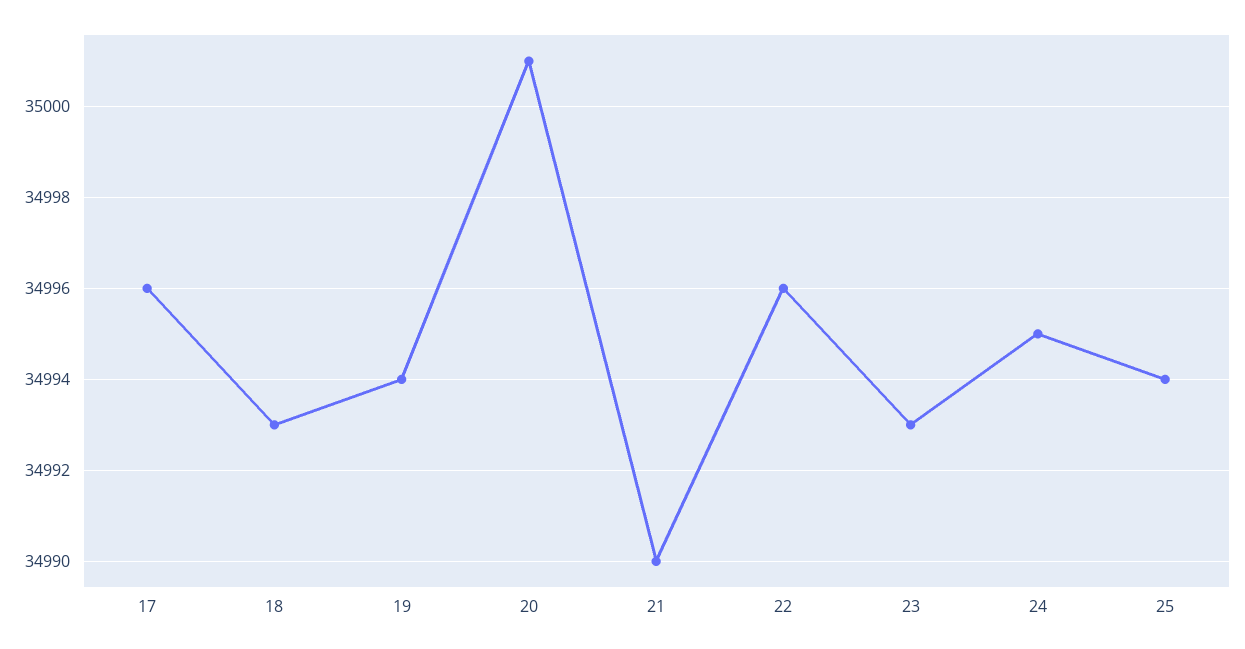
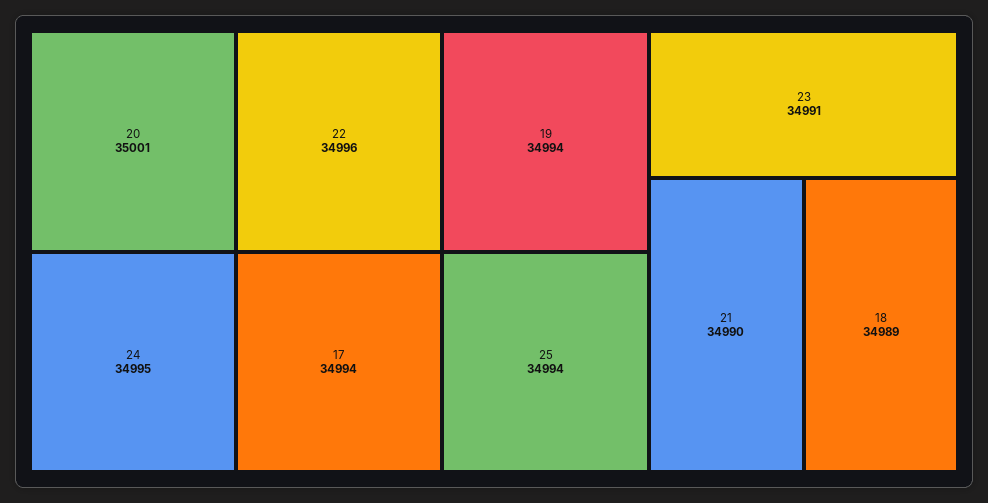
  {
-   "17": 34996,
+   "17": 34994,
-   "18": 34993,
+   "18": 34989,
    "19": 34994,
    "20": 35001,
    "21": 34990,
    "22": 34996,
-   "23": 34993,
+   "23": 34991,
    "24": 34995,
    "25": 34994
  }

